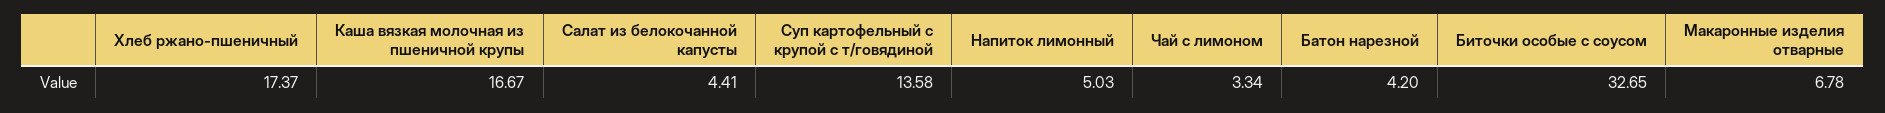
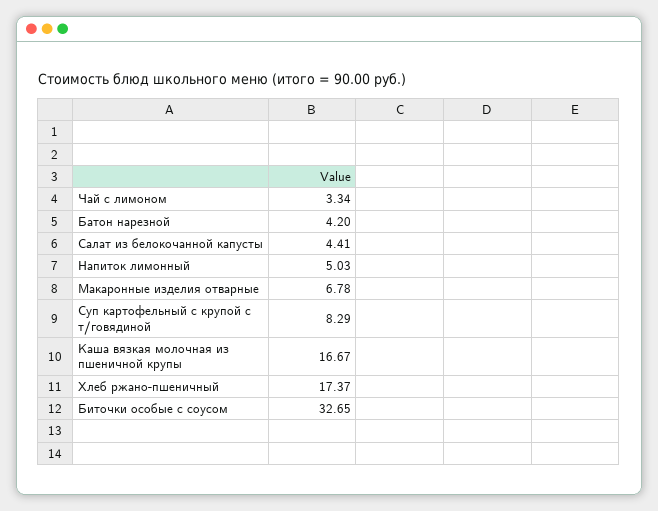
  {
    "Хлеб ржано-пшеничный": 17.37,
    "Каша вязкая молочная из пшеничной крупы": 16.67,
    "Салат из белокочанной капусты": 4.41,
-   "Суп картофельный с крупой с т/говядиной": 13.58,
+   "Суп картофельный с крупой с т/говядиной": 8.29,
    "Напиток лимонный": 5.03,
    "Чай с лимоном": 3.34,
    "Батон нарезной": 4.2,
    "Биточки особые с соусом": 32.65,
    "Макаронные изделия отварные": 6.78
  }

